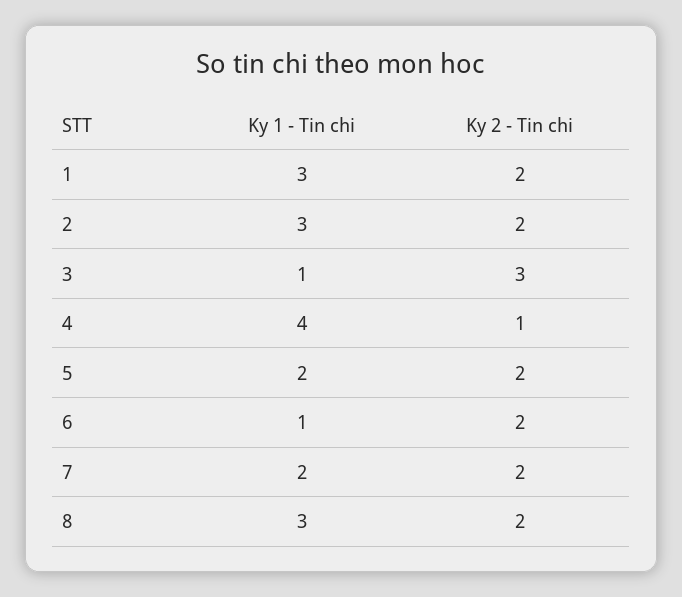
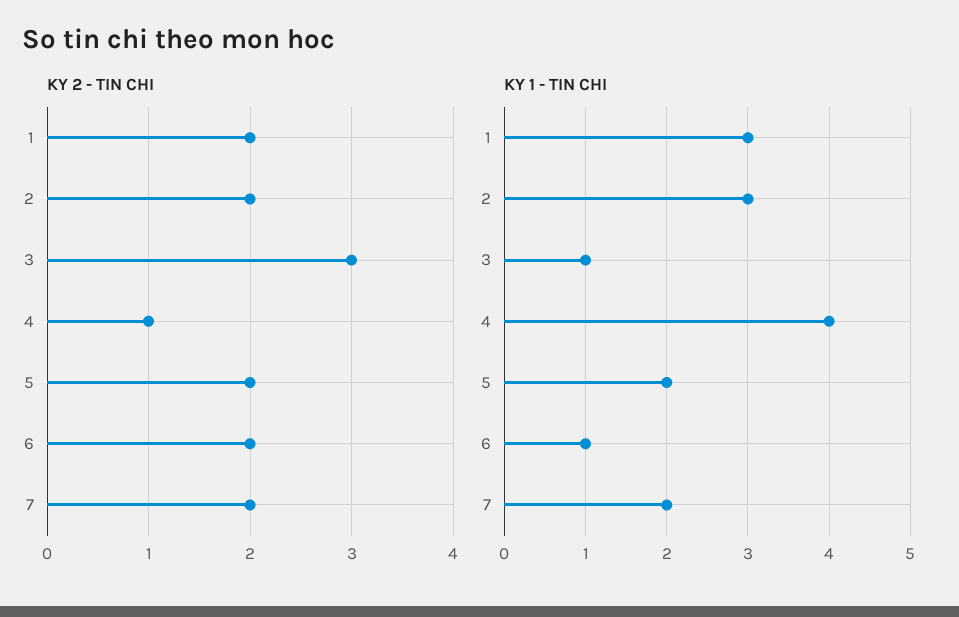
  {
    "Ky 1 - Tin chi": {
      "1": 3,
      "2": 3,
      "3": 1,
      "4": 4,
      "5": 2,
      "6": 1,
-     "7": 2,
+     "7": 2
-     "8": 3
    },
    "Ky 2 - Tin chi": {
      "1": 2,
      "2": 2,
      "3": 3,
      "4": 1,
      "5": 2,
      "6": 2,
-     "7": 2,
+     "7": 2
-     "8": 2
    }
  }

